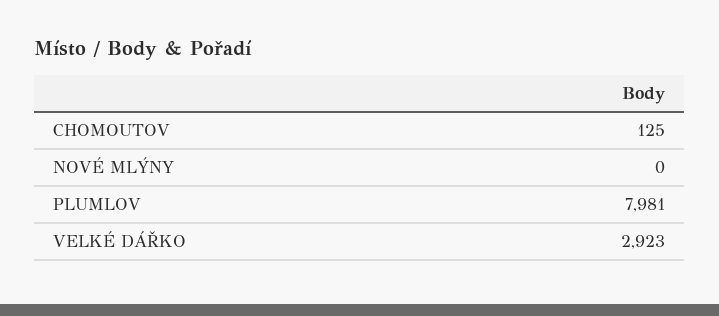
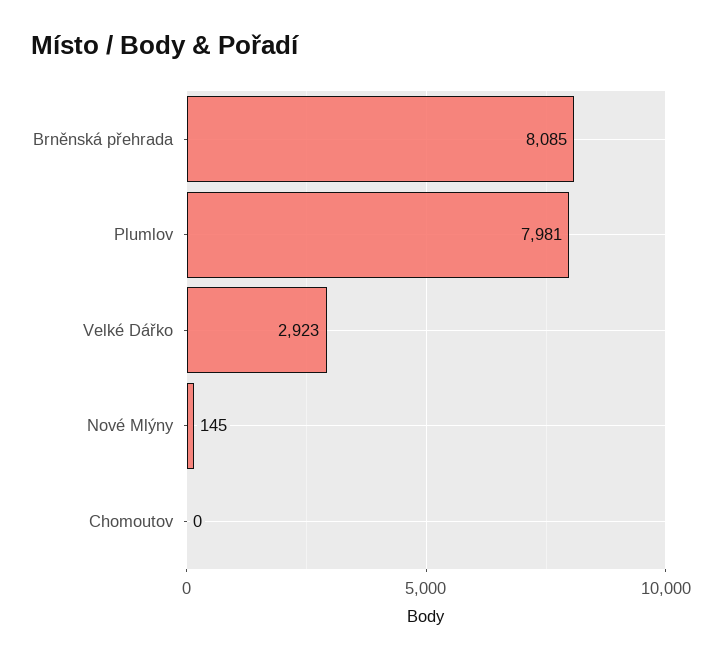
  {
-   "CHOMOUTOV": 125,
+   "CHOMOUTOV": 0,
-   "NOVÉ MLÝNY": 0,
+   "NOVÉ MLÝNY": 145,
    "PLUMLOV": 7981,
-   "VELKÉ DÁŘKO": 2923
+   "VELKÉ DÁŘKO": 2923,
+   "Brněnská přehrada": 8085
  }

